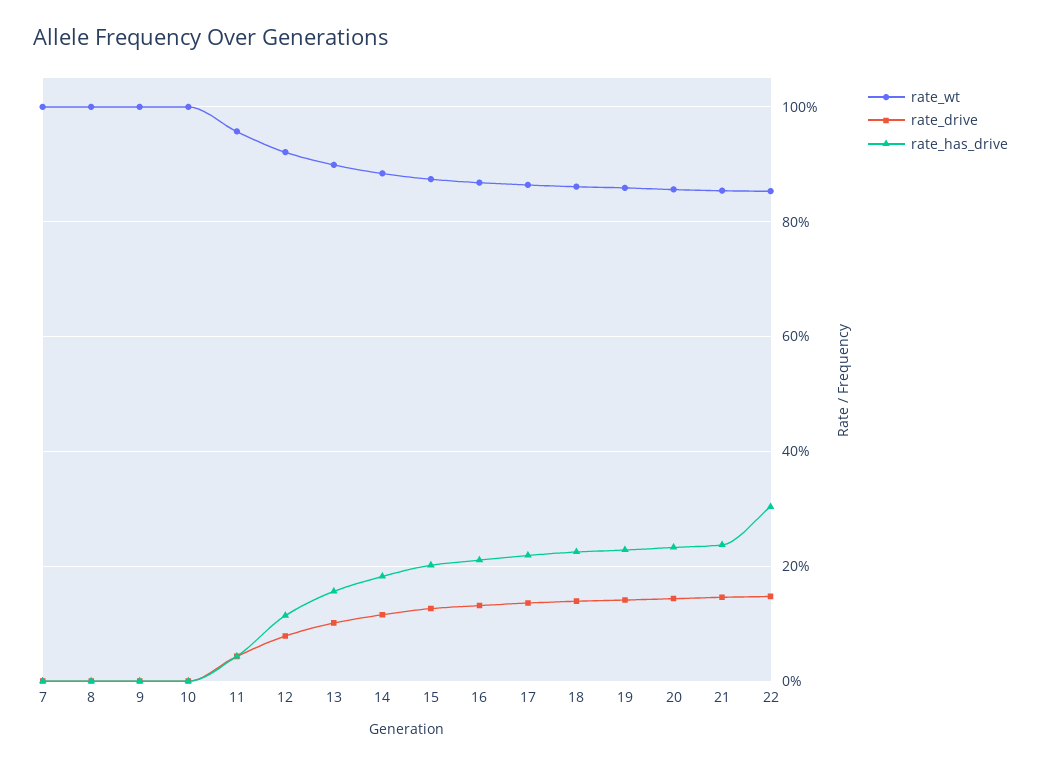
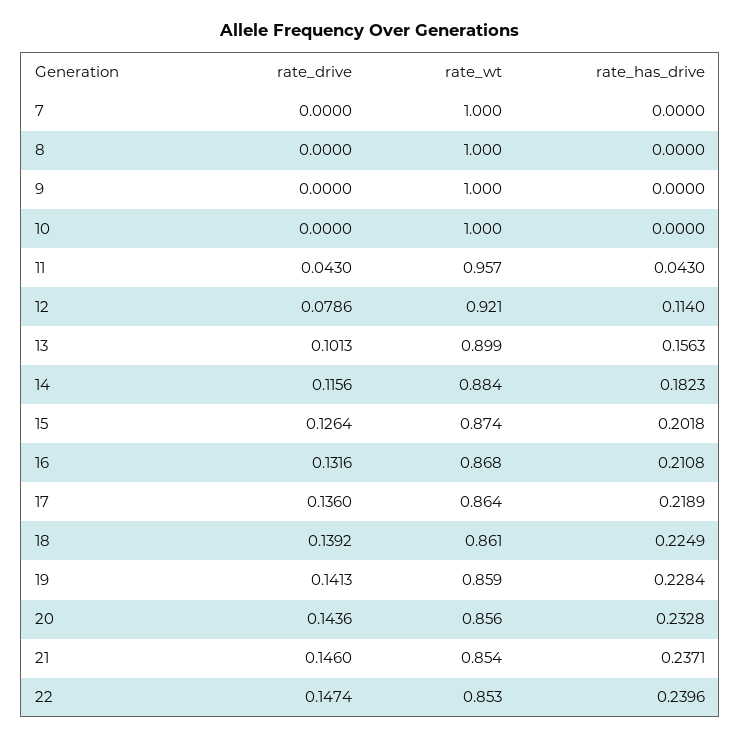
  {
    "rate_wt": {
      "7": 1,
      "8": 1,
      "9": 1,
      "10": 1,
      "11": 0.957,
      "12": 0.921,
      "13": 0.899,
      "14": 0.884,
      "15": 0.874,
      "16": 0.868,
      "17": 0.864,
      "18": 0.861,
      "19": 0.859,
      "20": 0.856,
      "21": 0.854,
      "22": 0.853
    },
    "rate_drive": {
      "7": 0,
      "8": 0,
      "9": 0,
      "10": 0,
      "11": 0.043,
      "12": 0.0786,
      "13": 0.1013,
      "14": 0.1156,
      "15": 0.1264,
      "16": 0.1316,
      "17": 0.136,
      "18": 0.1392,
      "19": 0.1413,
      "20": 0.1436,
      "21": 0.146,
      "22": 0.1474
    },
    "rate_has_drive": {
      "7": 0,
      "8": 0,
      "9": 0,
      "10": 0,
      "11": 0.043,
      "12": 0.114,
      "13": 0.1563,
      "14": 0.1823,
      "15": 0.2018,
      "16": 0.2108,
      "17": 0.2189,
      "18": 0.2249,
      "19": 0.2284,
      "20": 0.2328,
      "21": 0.2371,
-     "22": 0.3
+     "22": 0.2396
    }
  }

